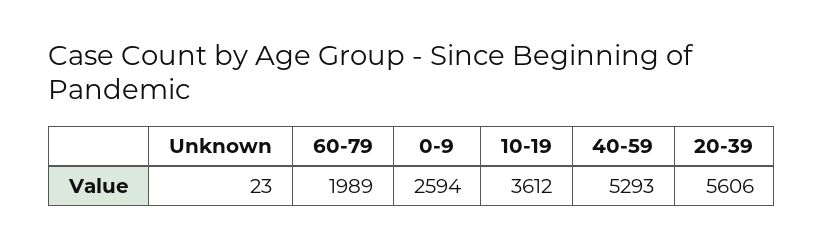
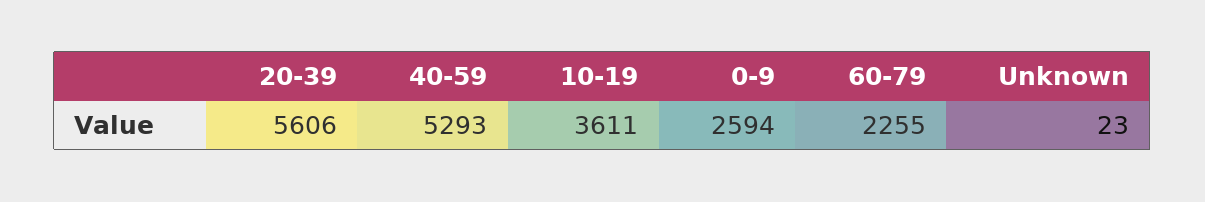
  {
    "Unknown": 23,
-   "60-79": 1989,
+   "60-79": 2255,
    "0-9": 2594,
-   "10-19": 3612,
+   "10-19": 3611,
    "40-59": 5293,
    "20-39": 5606
  }

